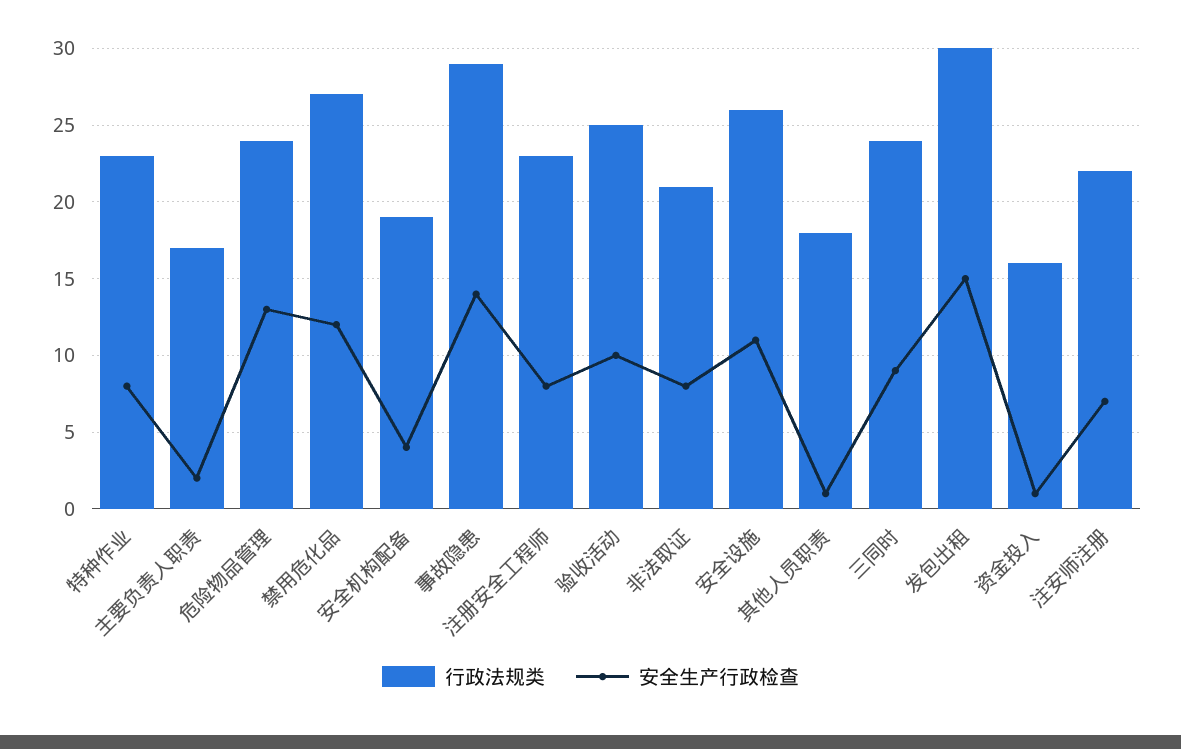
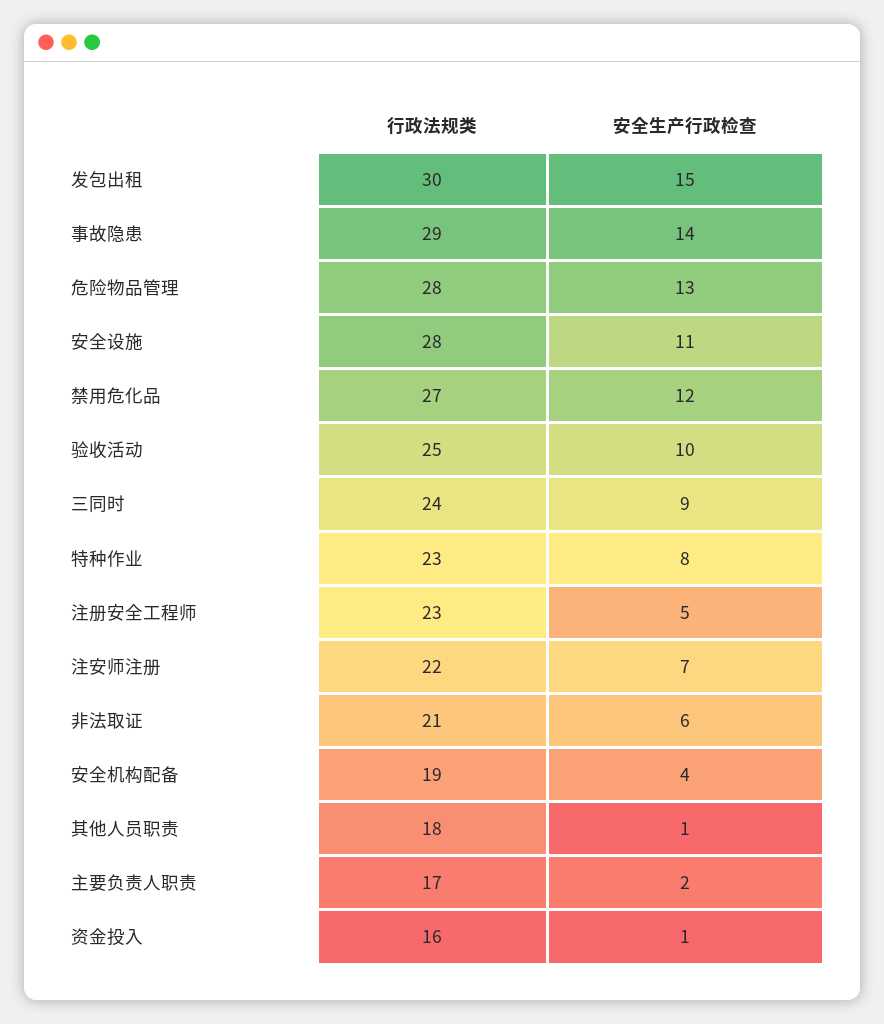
  {
    "行政法规类": {
      "特种作业": 23,
      "主要负责人职责": 17,
-     "危险物品管理": 24,
+     "危险物品管理": 28,
      "禁用危化品": 27,
      "安全机构配备": 19,
      "事故隐患": 29,
      "注册安全工程师": 23,
      "验收活动": 25,
      "非法取证": 21,
-     "安全设施": 26,
+     "安全设施": 28,
      "其他人员职责": 18,
      "三同时": 24,
      "发包出租": 30,
      "资金投入": 16,
      "注安师注册": 22
    },
    "安全生产行政检查": {
      "特种作业": 8,
      "主要负责人职责": 2,
      "危险物品管理": 13,
      "禁用危化品": 12,
      "安全机构配备": 4,
      "事故隐患": 14,
-     "注册安全工程师": 8,
+     "注册安全工程师": 5,
      "验收活动": 10,
-     "非法取证": 8,
+     "非法取证": 6,
      "安全设施": 11,
      "其他人员职责": 1,
      "三同时": 9,
      "发包出租": 15,
      "资金投入": 1,
      "注安师注册": 7
    }
  }

